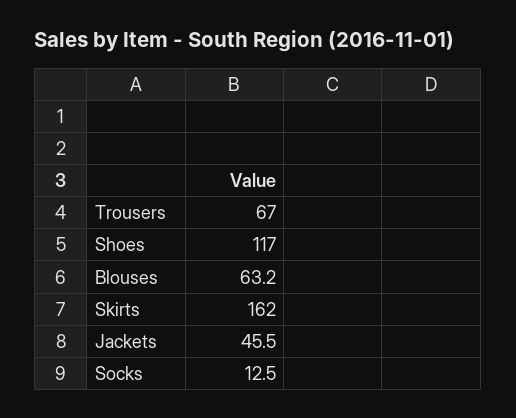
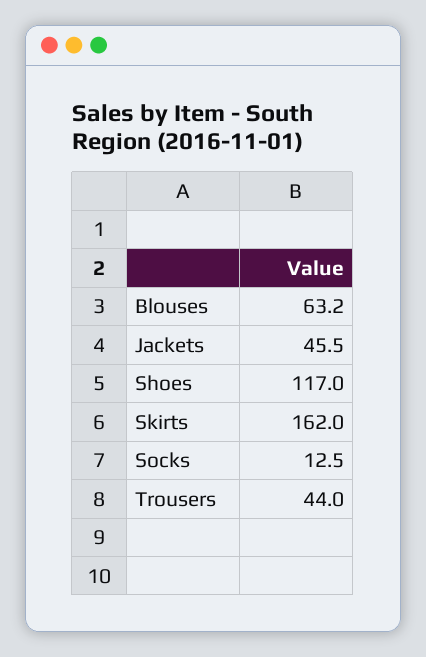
  {
-   "Trousers": 67,
+   "Trousers": 44,
    "Shoes": 117,
    "Blouses": 63.2,
    "Skirts": 162,
    "Jackets": 45.5,
    "Socks": 12.5
  }

